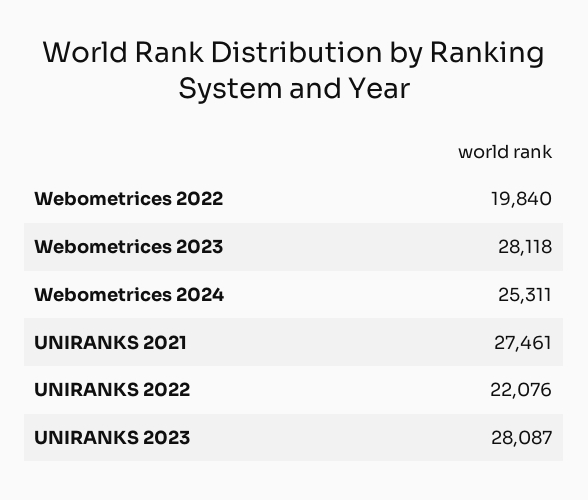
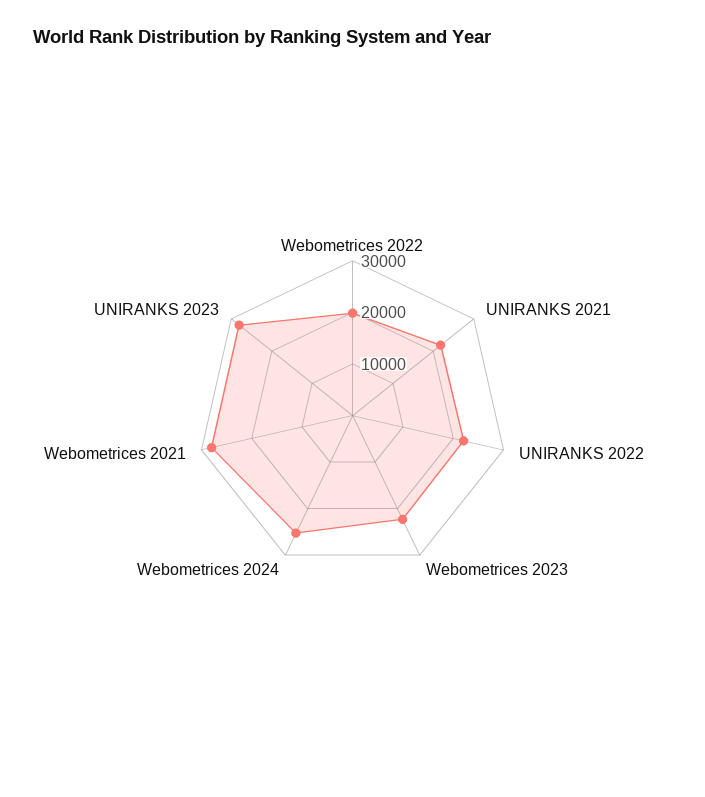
  {
    "Webometrices 2022": 19840,
-   "Webometrices 2023": 28118,
+   "Webometrices 2023": 22000,
    "Webometrices 2024": 25311,
-   "UNIRANKS 2021": 27461,
+   "UNIRANKS 2021": 22000,
    "UNIRANKS 2022": 22076,
-   "UNIRANKS 2023": 28087
+   "UNIRANKS 2023": 28087,
+   "Webometrices 2021": 28000
  }

